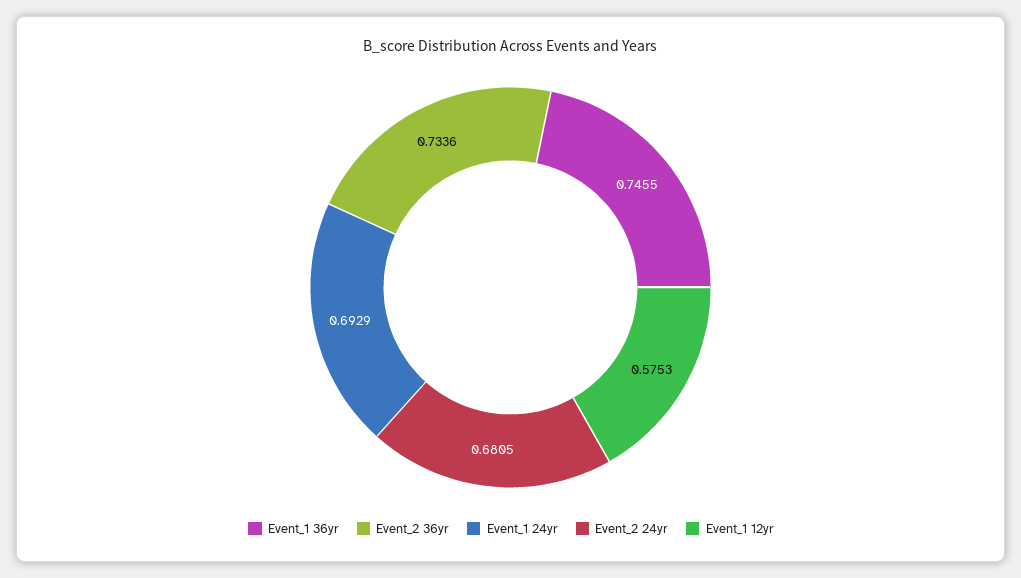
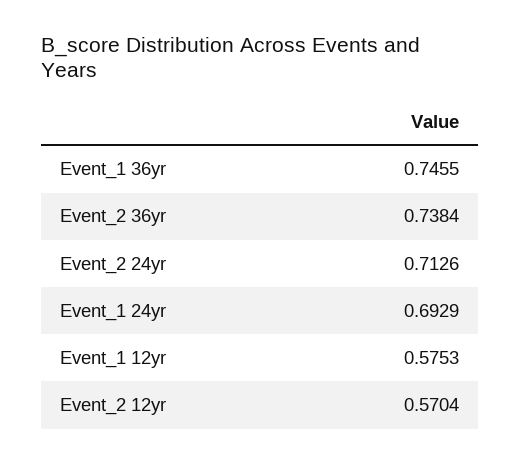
  {
    "Event_1 36yr": 0.7455,
-   "Event_2 36yr": 0.7336,
+   "Event_2 36yr": 0.7384,
    "Event_1 24yr": 0.6929,
-   "Event_2 24yr": 0.6805,
+   "Event_2 24yr": 0.7126,
-   "Event_1 12yr": 0.5753
+   "Event_1 12yr": 0.5753,
+   "Event_2 12yr": 0.5704
  }

